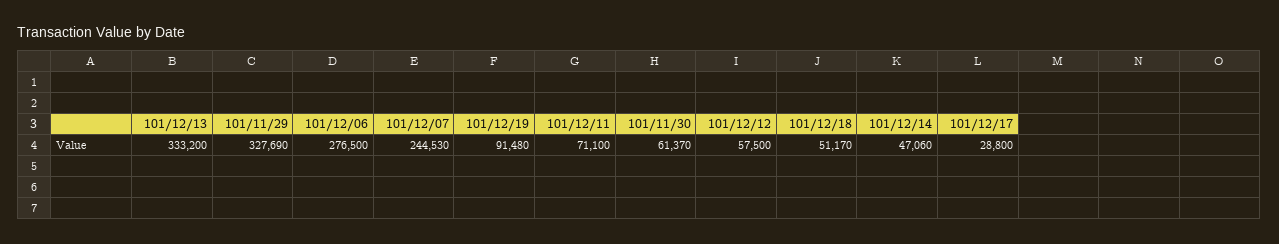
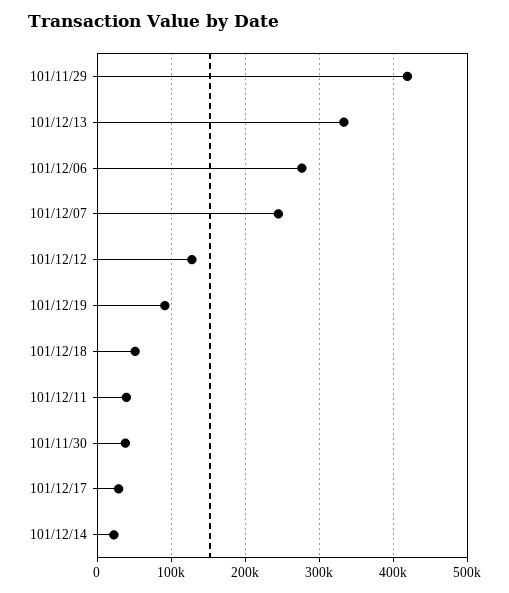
  {
    "101/12/13": 333200,
-   "101/11/29": 327690,
+   "101/11/29": 420000,
    "101/12/06": 276500,
    "101/12/07": 244530,
    "101/12/19": 91480,
-   "101/12/11": 71100,
+   "101/12/11": 40000,
-   "101/11/30": 61370,
+   "101/11/30": 40000,
-   "101/12/12": 57500,
+   "101/12/12": 130000,
    "101/12/18": 51170,
-   "101/12/14": 47060,
+   "101/12/14": 20000,
    "101/12/17": 28800
  }

